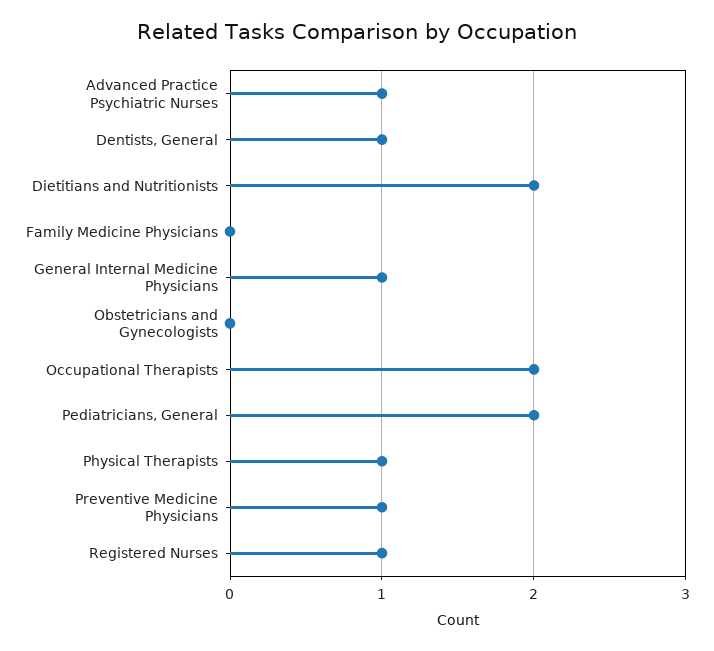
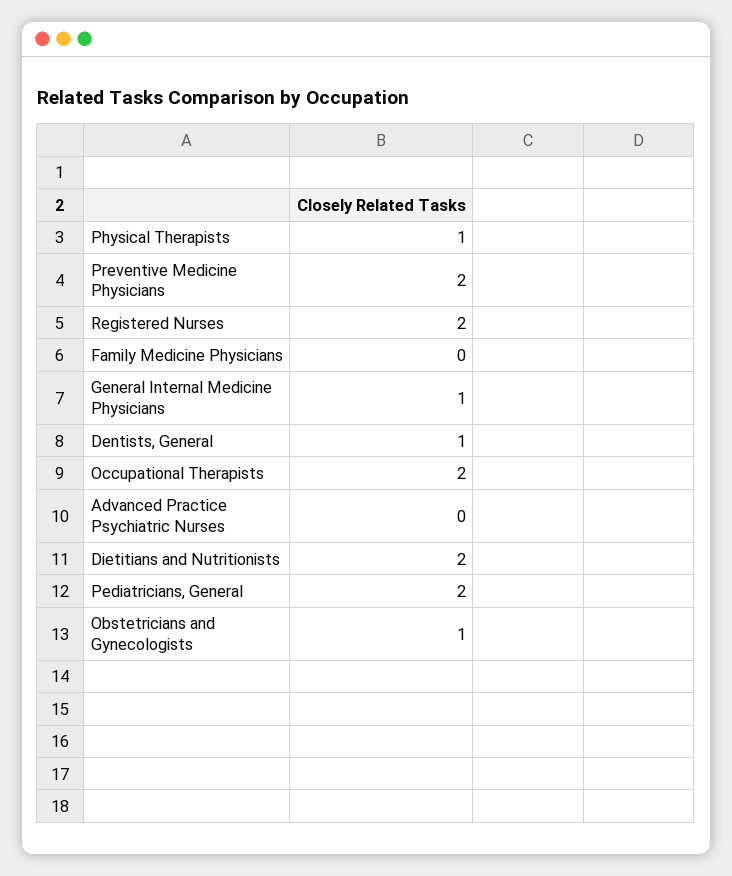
  {
-   "Advanced Practice Psychiatric Nurses": 1,
+   "Advanced Practice Psychiatric Nurses": 0,
    "Dentists, General": 1,
    "Dietitians and Nutritionists": 2,
    "Family Medicine Physicians": 0,
    "General Internal Medicine Physicians": 1,
-   "Obstetricians and Gynecologists": 0,
+   "Obstetricians and Gynecologists": 1,
    "Occupational Therapists": 2,
    "Pediatricians, General": 2,
    "Physical Therapists": 1,
-   "Preventive Medicine Physicians": 1,
+   "Preventive Medicine Physicians": 2,
-   "Registered Nurses": 1
+   "Registered Nurses": 2
  }

